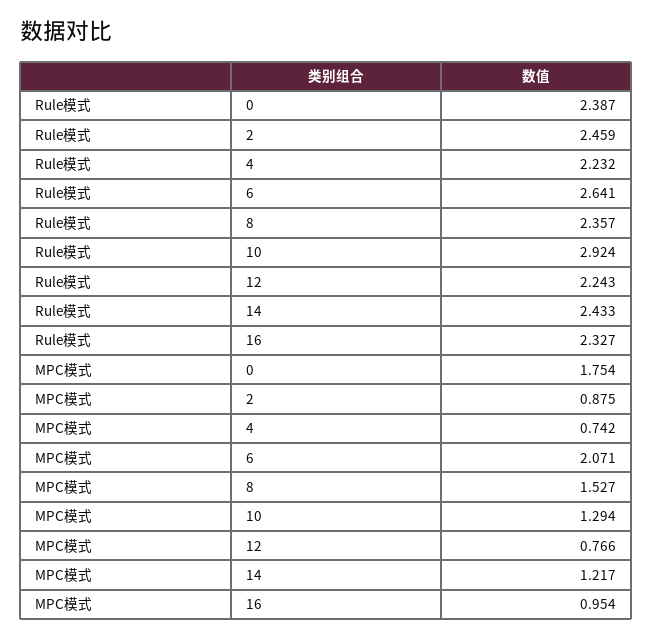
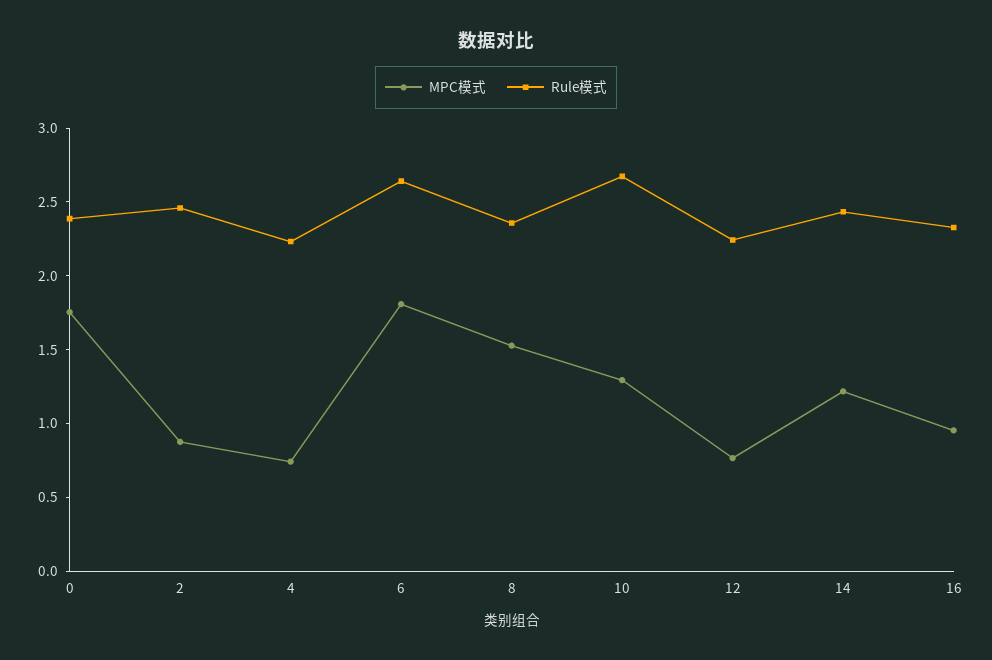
  {
    "Rule模式": {
      "0": 2.387,
      "2": 2.459,
      "4": 2.232,
      "6": 2.641,
      "8": 2.357,
-     "10": 2.924,
+     "10": 2.7,
      "12": 2.243,
      "14": 2.433,
      "16": 2.327
    },
    "MPC模式": {
      "0": 1.754,
      "2": 0.875,
      "4": 0.742,
-     "6": 2.071,
+     "6": 1.8,
      "8": 1.527,
      "10": 1.294,
      "12": 0.766,
      "14": 1.217,
      "16": 0.954
    }
  }

